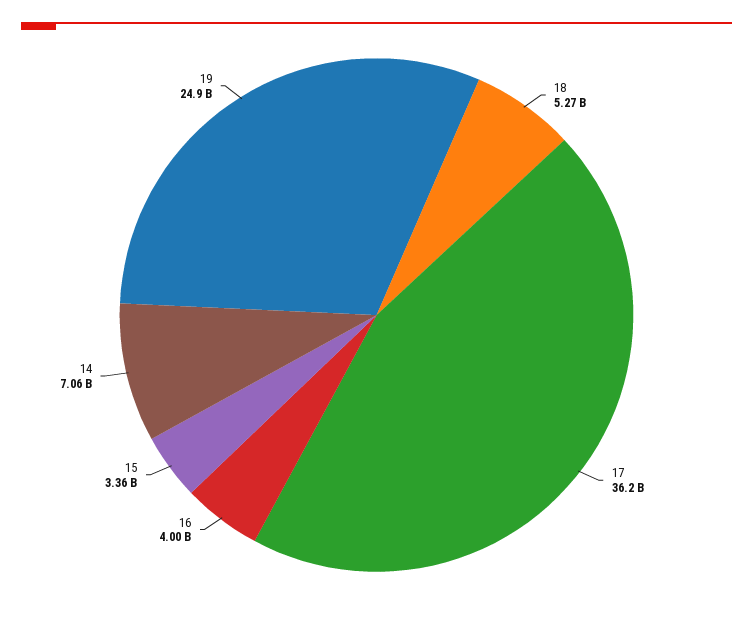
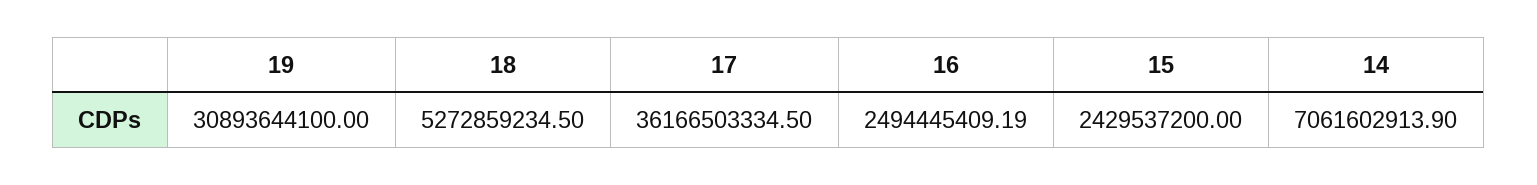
  {
    "18": 5272859234.5,
    "17": 36166503334.5,
-   "16": 4000000000,
+   "16": 2494445409.19,
-   "15": 3360000000,
+   "15": 2429537200,
    "14": 7061602913.9,
-   "19": 24900000000
+   "19": 30893644100
  }

